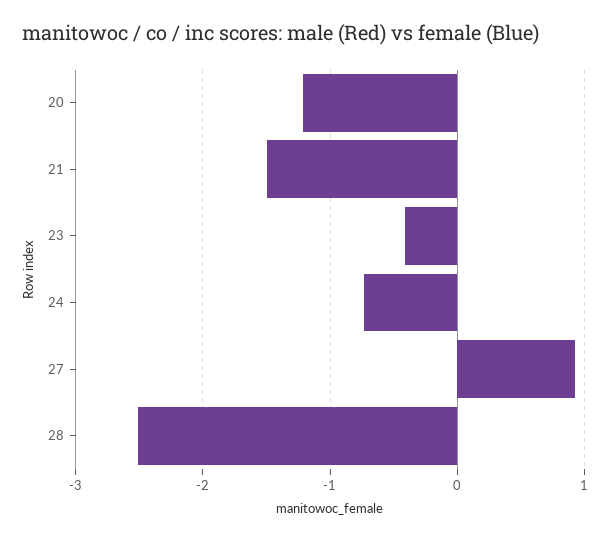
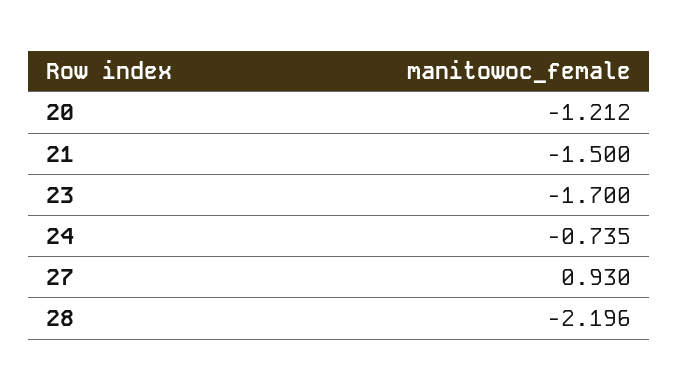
  {
    "20": -1.212,
    "21": -1.5,
-   "23": -0.4,
+   "23": -1.7,
    "24": -0.735,
    "27": 0.93,
-   "28": -2.5
+   "28": -2.196
  }

